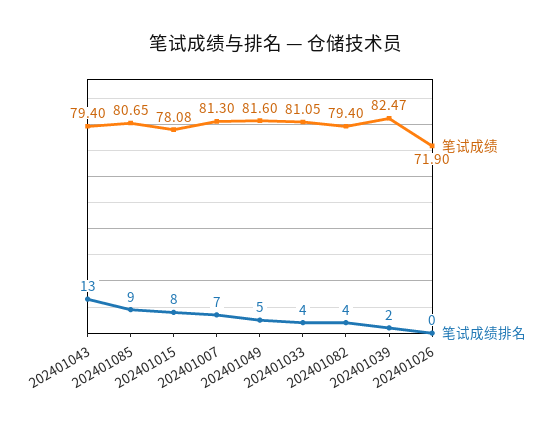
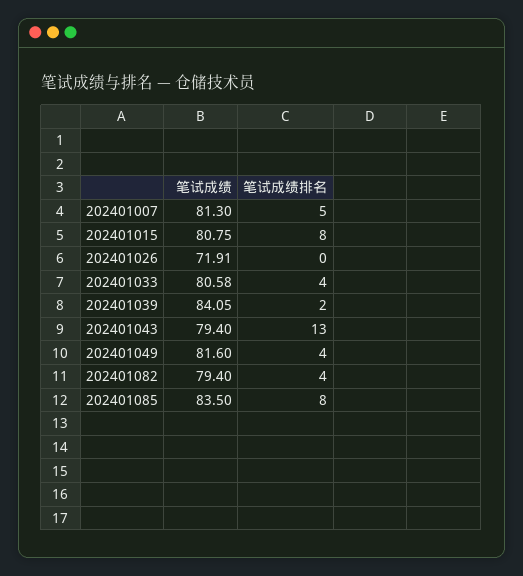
  {
    "笔试成绩": {
      "202401043": 79.4,
-     "202401085": 80.65,
+     "202401085": 83.5,
-     "202401015": 78.08,
+     "202401015": 80.75,
      "202401007": 81.3,
      "202401049": 81.6,
-     "202401033": 81.05,
+     "202401033": 80.58,
      "202401082": 79.4,
-     "202401039": 82.47,
+     "202401039": 84.05,
-     "202401026": 71.9
+     "202401026": 71.91
    },
    "笔试成绩排名": {
      "202401043": 13,
-     "202401085": 9,
+     "202401085": 8,
      "202401015": 8,
-     "202401007": 7,
+     "202401007": 5,
-     "202401049": 5,
+     "202401049": 4,
      "202401033": 4,
      "202401082": 4,
      "202401039": 2,
      "202401026": 0
    }
  }

